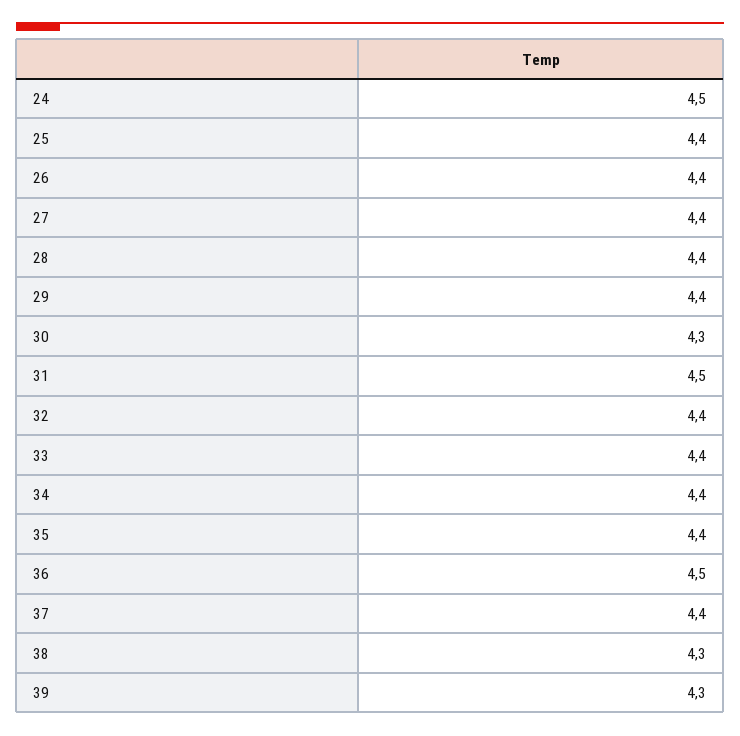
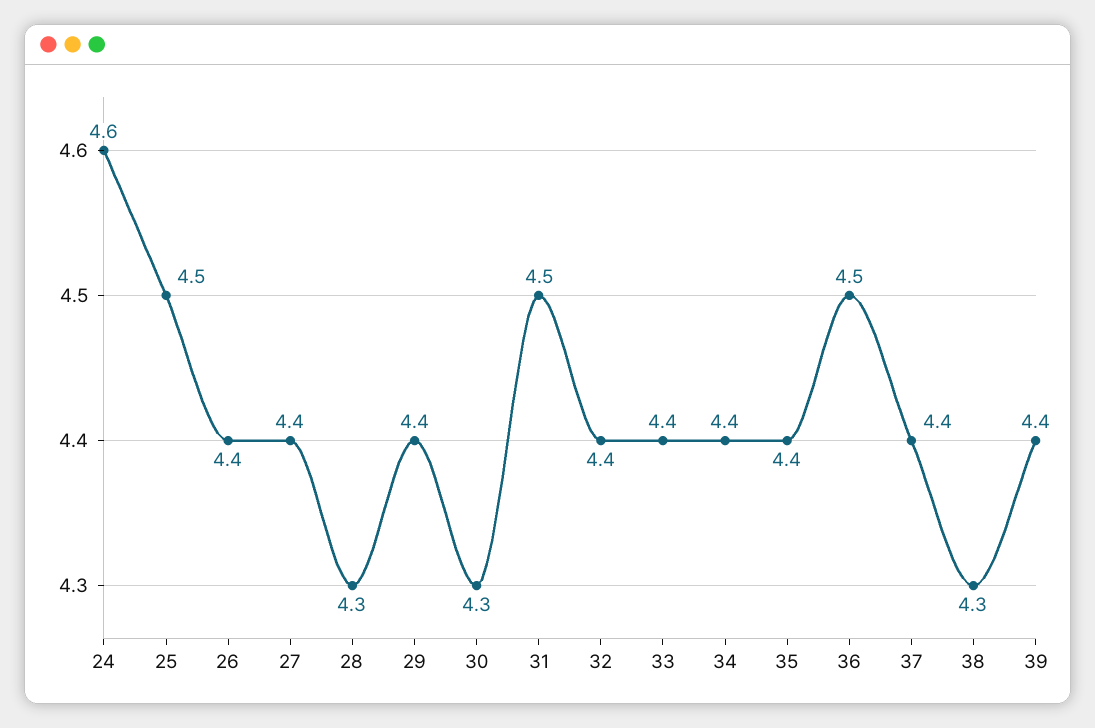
  {
-   "24": 4.5,
+   "24": 4.6,
-   "25": 4.4,
+   "25": 4.5,
    "26": 4.4,
    "27": 4.4,
-   "28": 4.4,
+   "28": 4.3,
    "29": 4.4,
    "30": 4.3,
    "31": 4.5,
    "32": 4.4,
    "33": 4.4,
    "34": 4.4,
    "35": 4.4,
    "36": 4.5,
    "37": 4.4,
    "38": 4.3,
-   "39": 4.3
+   "39": 4.4
  }

